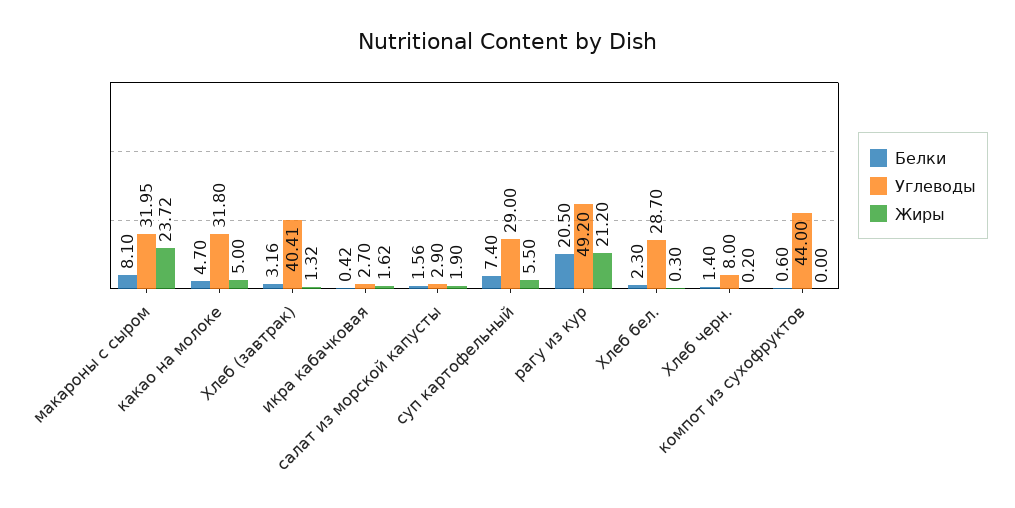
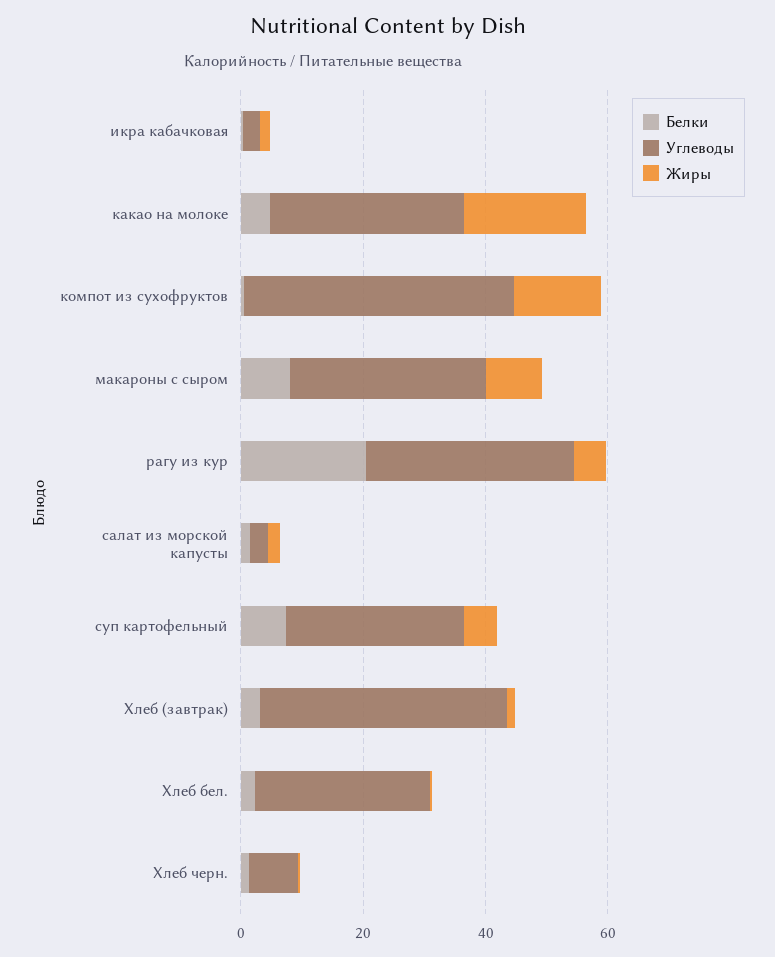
  {
    "Белки": {
      "макароны с сыром": 8.1,
      "какао на молоке": 4.7,
      "Хлеб (завтрак)": 3.16,
      "икра кабачковая": 0.42,
      "салат из морской капусты": 1.56,
      "суп картофельный": 7.4,
      "рагу из кур": 20.5,
      "Хлеб бел.": 2.3,
      "Хлеб черн.": 1.4,
      "компот из сухофруктов": 0.6
    },
    "Углеводы": {
      "макароны с сыром": 31.95,
      "какао на молоке": 31.8,
      "Хлеб (завтрак)": 40.41,
      "икра кабачковая": 2.7,
      "салат из морской капусты": 2.9,
      "суп картофельный": 29,
-     "рагу из кур": 49.2,
+     "рагу из кур": 35,
      "Хлеб бел.": 28.7,
      "Хлеб черн.": 8,
      "компот из сухофруктов": 44
    },
    "Жиры": {
-     "макароны с сыром": 23.72,
+     "макароны с сыром": 10,
-     "какао на молоке": 5,
+     "какао на молоке": 20,
      "Хлеб (завтрак)": 1.32,
      "икра кабачковая": 1.62,
      "салат из морской капусты": 1.9,
      "суп картофельный": 5.5,
-     "рагу из кур": 21.2,
+     "рагу из кур": 5,
      "Хлеб бел.": 0.3,
      "Хлеб черн.": 0.2,
-     "компот из сухофруктов": 0
+     "компот из сухофруктов": 15
    }
  }

